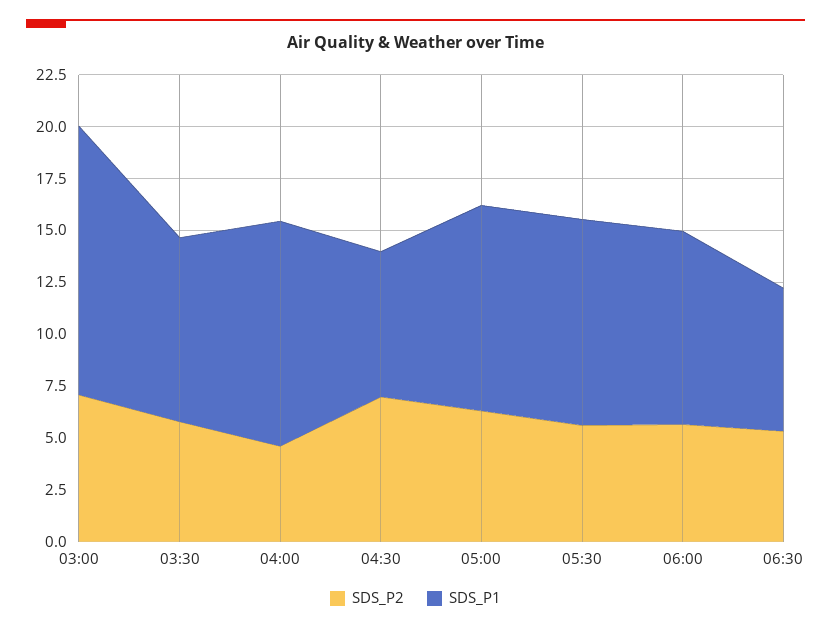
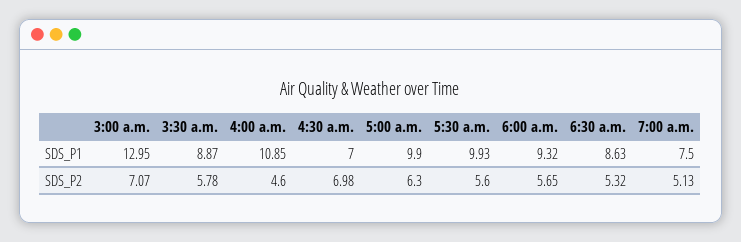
  {
    "SDS_P2": {
      "03:00": 7.07,
      "03:30": 5.78,
      "04:00": 4.6,
      "04:30": 6.98,
      "05:00": 6.3,
      "05:30": 5.6,
      "06:00": 5.65,
-     "06:30": 5.32
+     "06:30": 5.32,
+     "7:00 a.m.": 5.13
    },
    "SDS_P1": {
      "03:00": 12.95,
      "03:30": 8.87,
      "04:00": 10.85,
      "04:30": 7,
      "05:00": 9.9,
      "05:30": 9.93,
      "06:00": 9.32,
-     "06:30": 7
+     "06:30": 8.63,
+     "7:00 a.m.": 7.5
    }
  }

